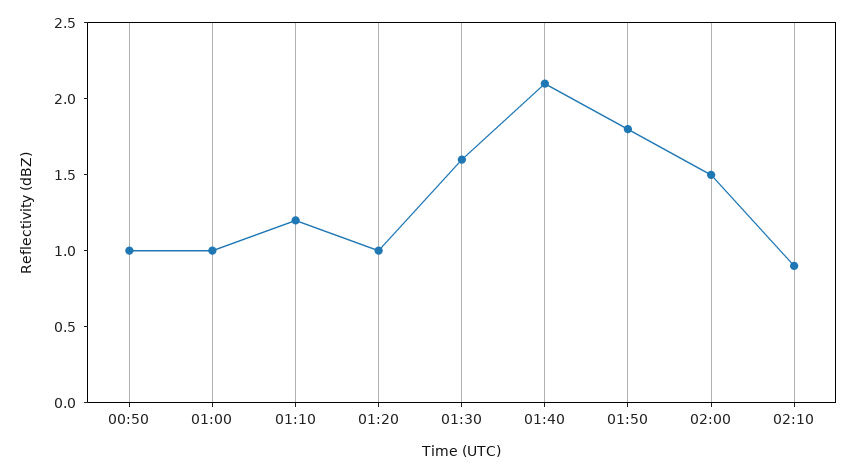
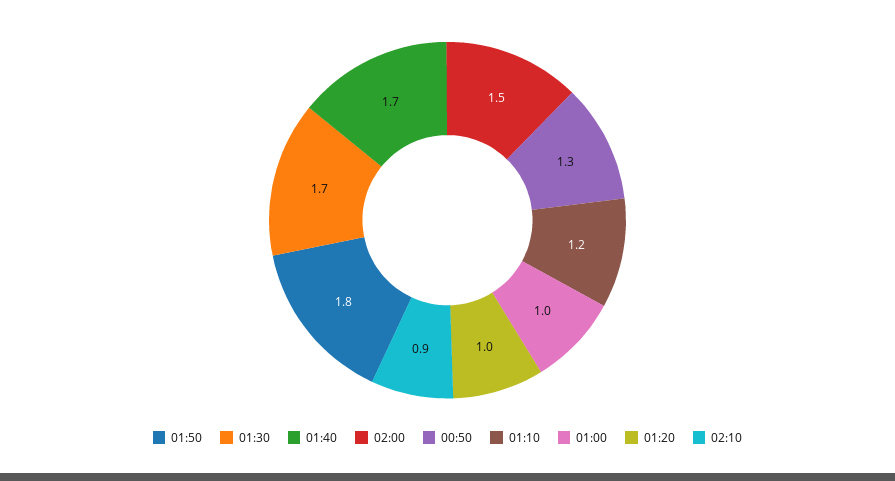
  {
-   "00:50": 1,
+   "00:50": 1.3,
    "01:00": 1,
    "01:10": 1.2,
    "01:20": 1,
-   "01:30": 1.6,
+   "01:30": 1.7,
-   "01:40": 2.1,
+   "01:40": 1.7,
    "01:50": 1.8,
    "02:00": 1.5,
    "02:10": 0.9
  }

